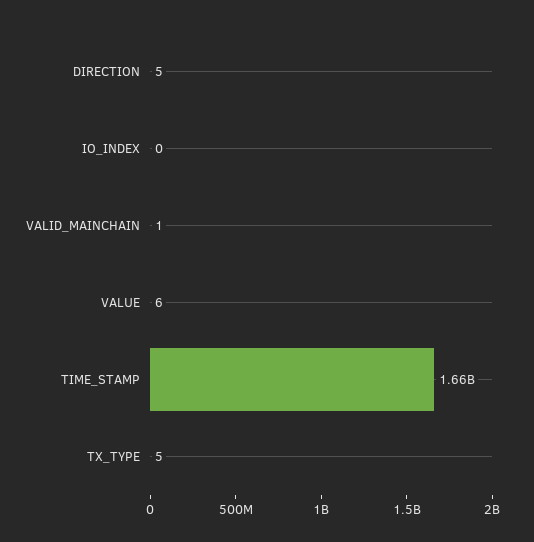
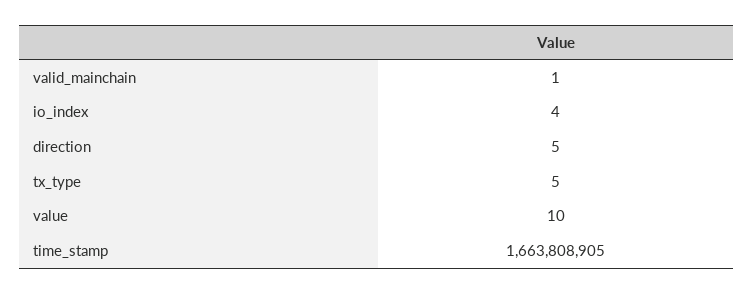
  {
    "DIRECTION": 5,
-   "IO_INDEX": 0,
+   "IO_INDEX": 4,
    "VALID_MAINCHAIN": 1,
-   "VALUE": 6,
+   "VALUE": 10,
    "TIME_STAMP": 1663808905,
    "TX_TYPE": 5
  }

